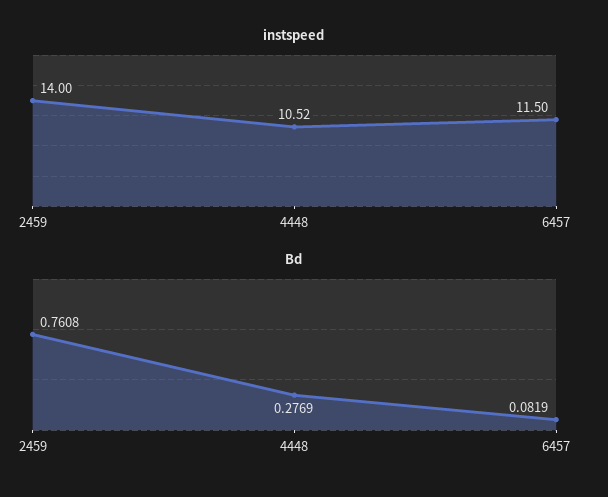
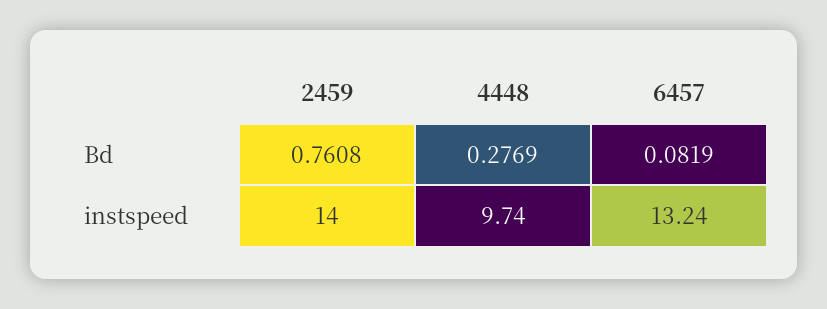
  {
    "instspeed": {
      "2459": 14,
-     "4448": 10.52,
+     "4448": 9.74,
-     "6457": 11.5
+     "6457": 13.24
    },
    "Bd": {
      "2459": 0.7608,
      "4448": 0.2769,
      "6457": 0.0819
    }
  }

